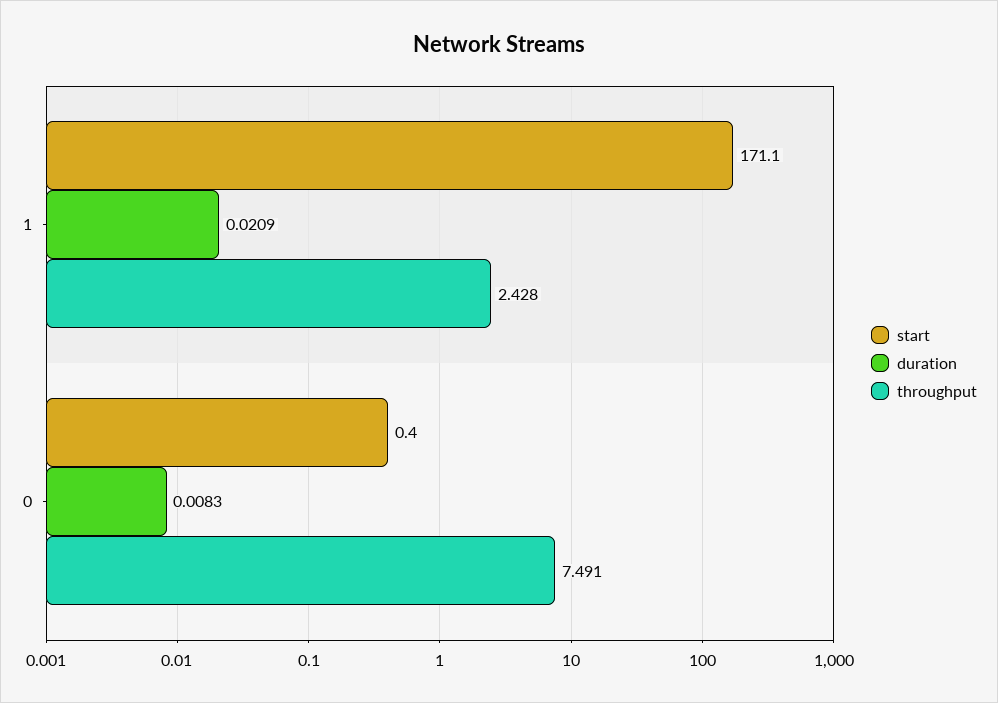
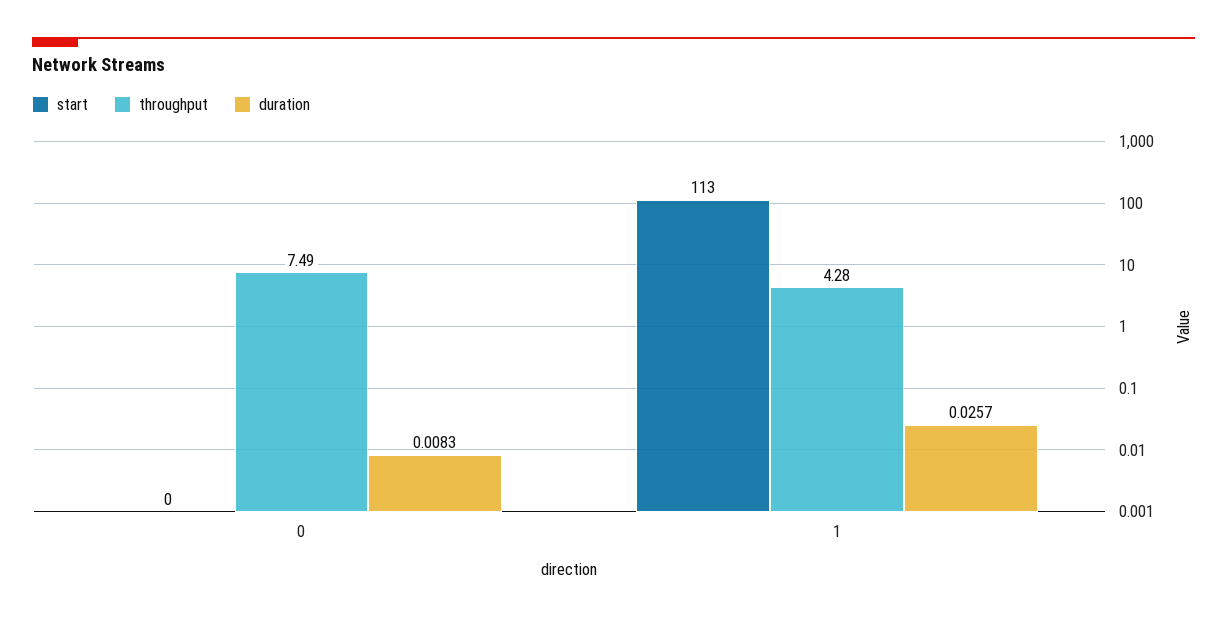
  {
    "start": {
-     "1": 171.1,
+     "1": 113,
      "0": 0.4
    },
    "duration": {
-     "1": 0.0209,
+     "1": 0.0257,
      "0": 0.0083
    },
    "throughput": {
-     "1": 2.428,
+     "1": 4.28,
      "0": 7.491
    }
  }

